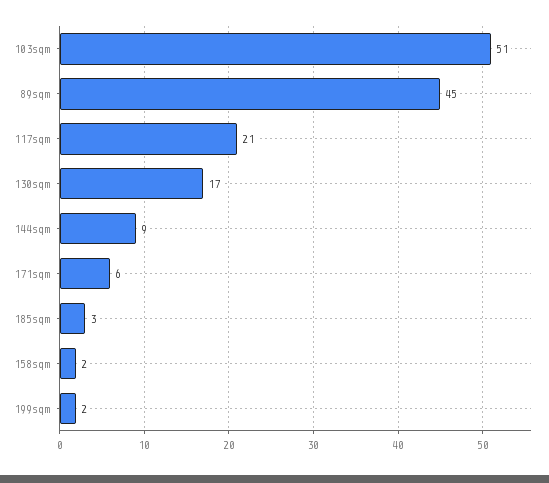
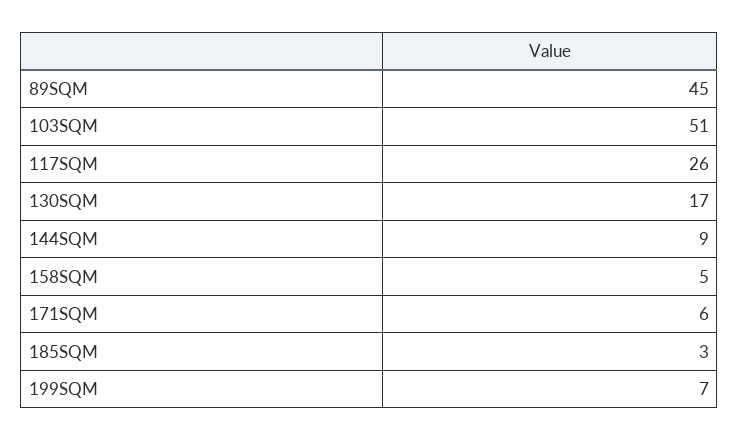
  {
    "103sqm": 51,
    "89sqm": 45,
-   "117sqm": 21,
+   "117sqm": 26,
    "130sqm": 17,
    "144sqm": 9,
    "171sqm": 6,
    "185sqm": 3,
-   "158sqm": 2,
+   "158sqm": 5,
-   "199sqm": 2
+   "199sqm": 7
  }

